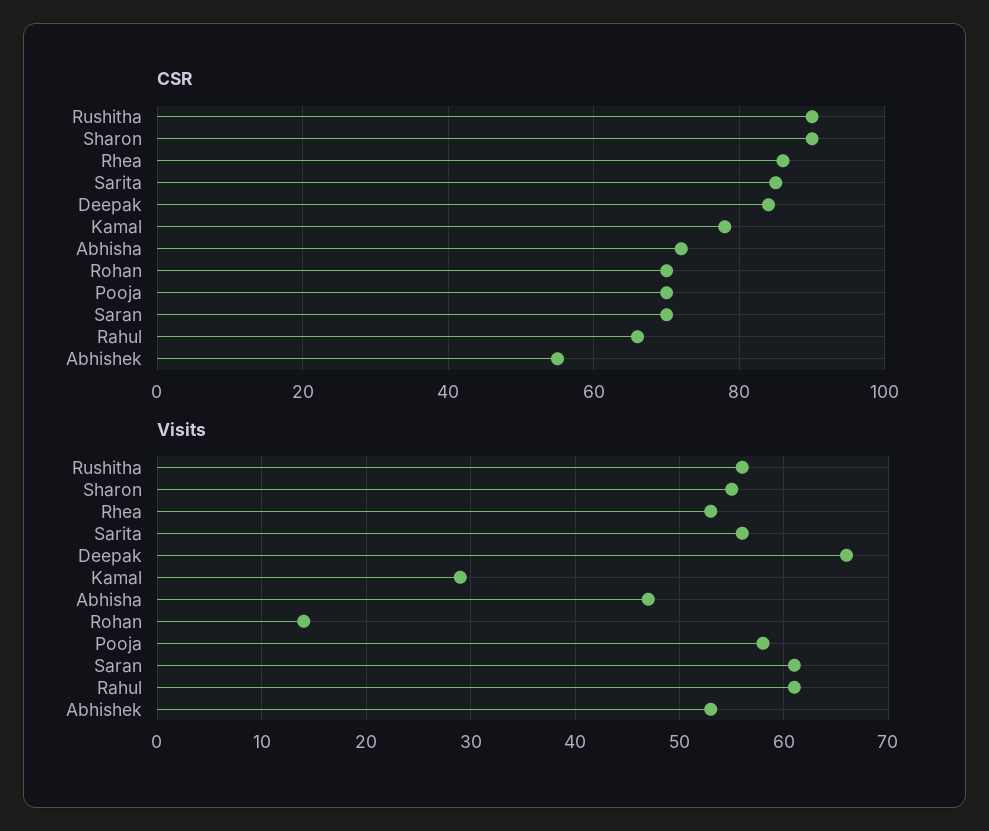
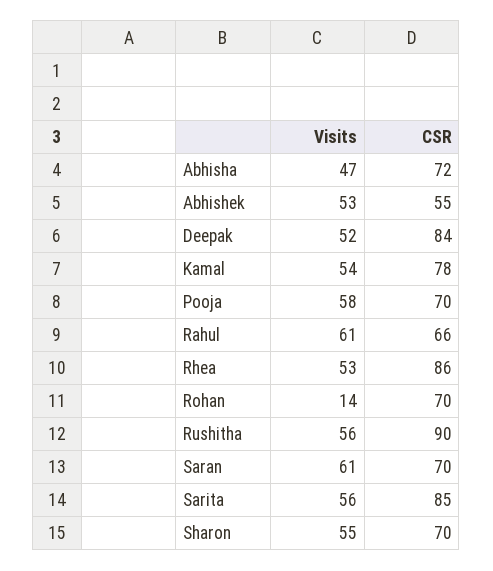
  {
    "CSR": {
      "Rushitha": 90,
-     "Sharon": 90,
+     "Sharon": 70,
      "Rhea": 86,
      "Sarita": 85,
      "Deepak": 84,
      "Kamal": 78,
      "Abhisha": 72,
      "Rohan": 70,
      "Pooja": 70,
      "Saran": 70,
      "Rahul": 66,
      "Abhishek": 55
    },
    "Visits": {
      "Rushitha": 56,
      "Sharon": 55,
      "Rhea": 53,
      "Sarita": 56,
-     "Deepak": 66,
+     "Deepak": 52,
-     "Kamal": 29,
+     "Kamal": 54,
      "Abhisha": 47,
      "Rohan": 14,
      "Pooja": 58,
      "Saran": 61,
      "Rahul": 61,
      "Abhishek": 53
    }
  }

